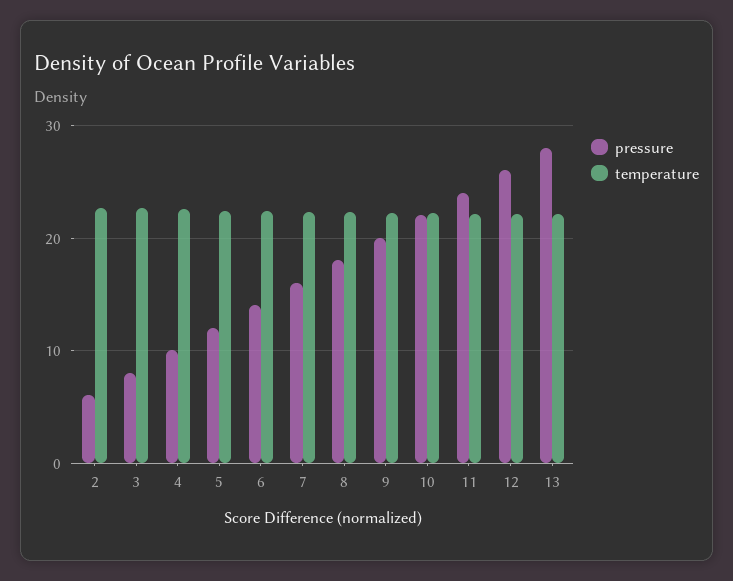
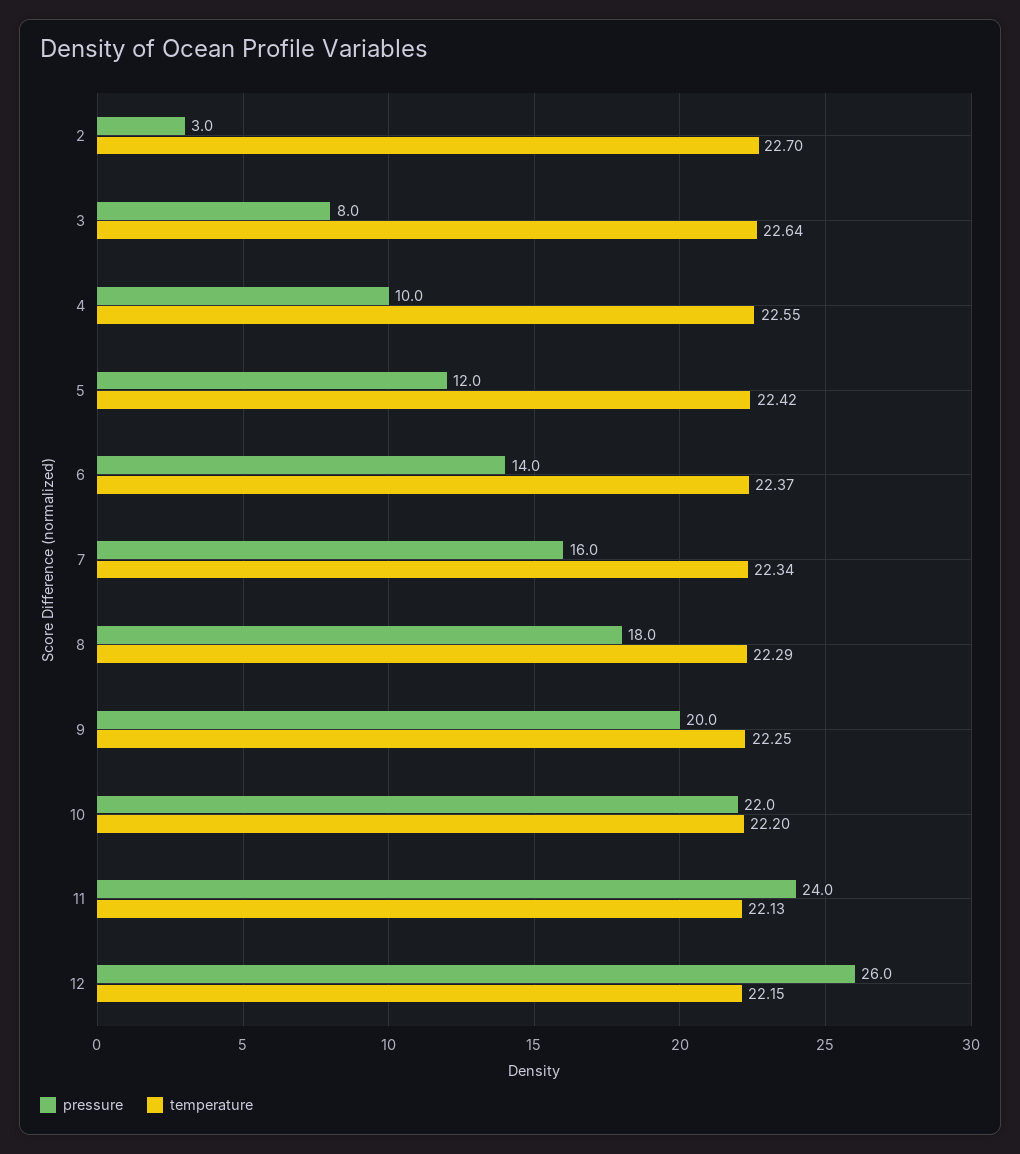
  {
    "pressure": {
-     "2": 6,
+     "2": 3,
      "3": 8,
      "4": 10,
      "5": 12,
      "6": 14,
      "7": 16,
      "8": 18,
      "9": 20,
      "10": 22,
      "11": 24,
-     "12": 26,
+     "12": 26
-     "13": 28
    },
    "temperature": {
      "2": 22.7,
      "3": 22.64,
      "4": 22.55,
      "5": 22.42,
      "6": 22.37,
      "7": 22.34,
      "8": 22.29,
      "9": 22.25,
      "10": 22.2,
      "11": 22.13,
-     "12": 22.15,
+     "12": 22.15
-     "13": 22
    }
  }

